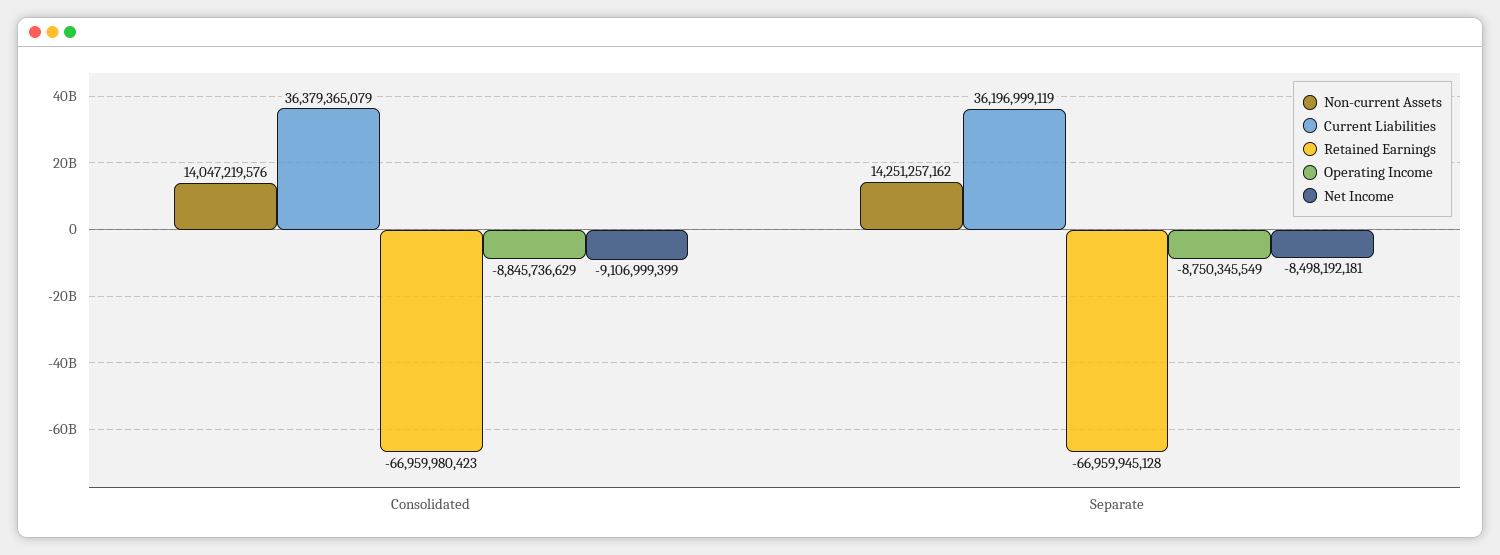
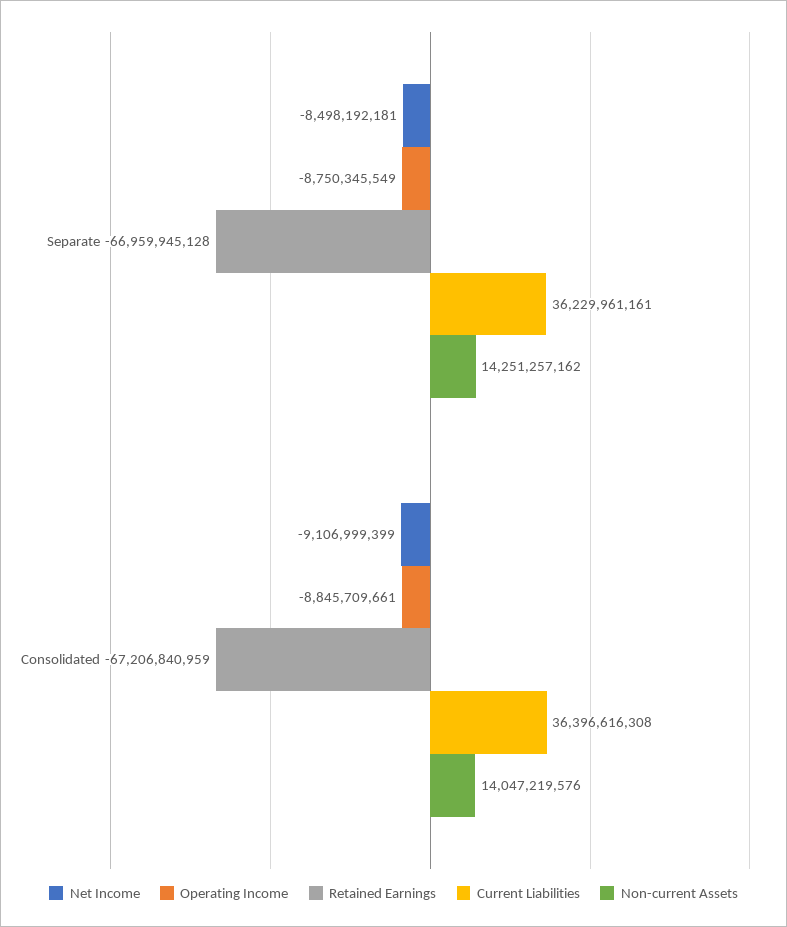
  {
    "Non-current Assets": {
      "Consolidated": 14047219576,
      "Separate": 14251257162
    },
    "Current Liabilities": {
-     "Consolidated": 36379365079,
+     "Consolidated": 36396616308,
-     "Separate": 36196999119
+     "Separate": 36229961161
    },
    "Retained Earnings": {
-     "Consolidated": -66959980423,
+     "Consolidated": -67206840959,
      "Separate": -66959945128
    },
    "Operating Income": {
-     "Consolidated": -8845736629,
+     "Consolidated": -8845709661,
      "Separate": -8750345549
    },
    "Net Income": {
      "Consolidated": -9106999399,
      "Separate": -8498192181
    }
  }

